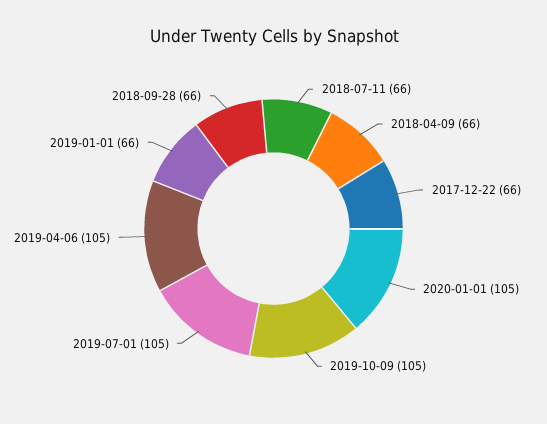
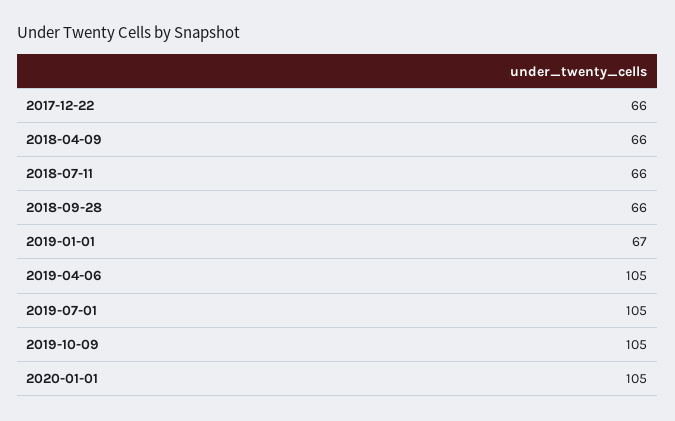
  {
    "2018-07-11": 66,
    "2018-04-09": 66,
    "2017-12-22": 66,
    "2020-01-01": 105,
    "2019-10-09": 105,
    "2019-07-01": 105,
    "2019-04-06": 105,
-   "2019-01-01": 66,
+   "2019-01-01": 67,
    "2018-09-28": 66
  }

